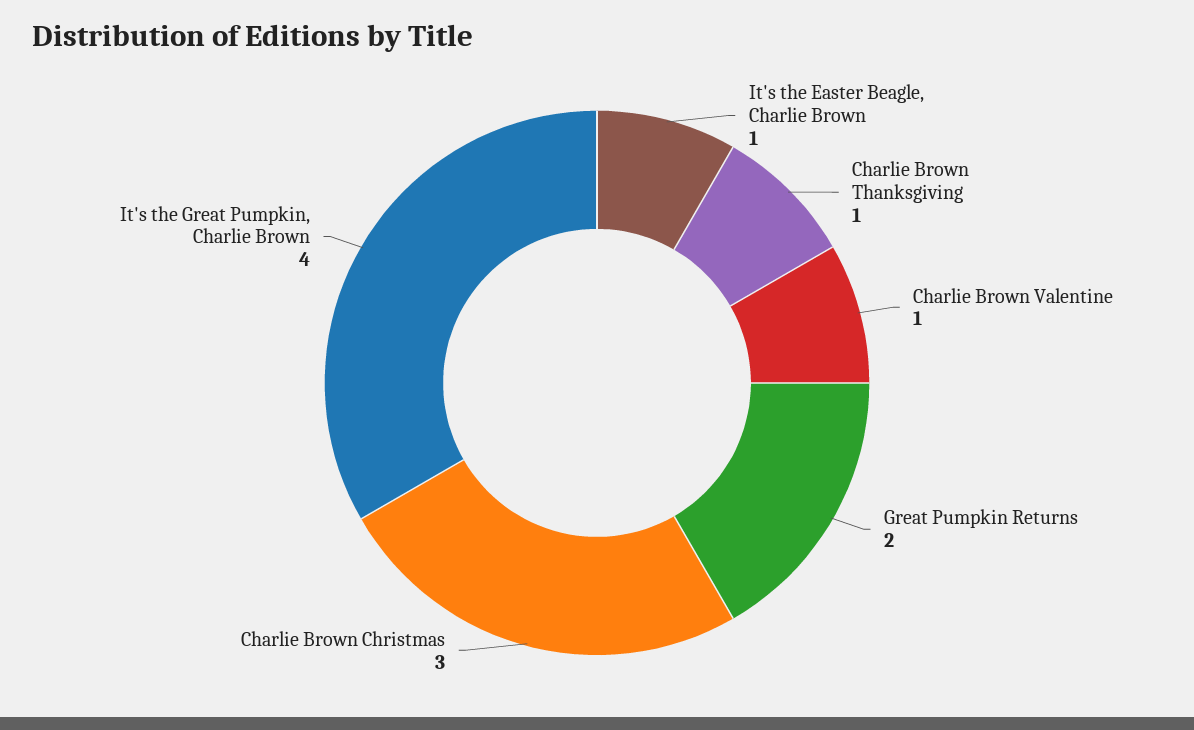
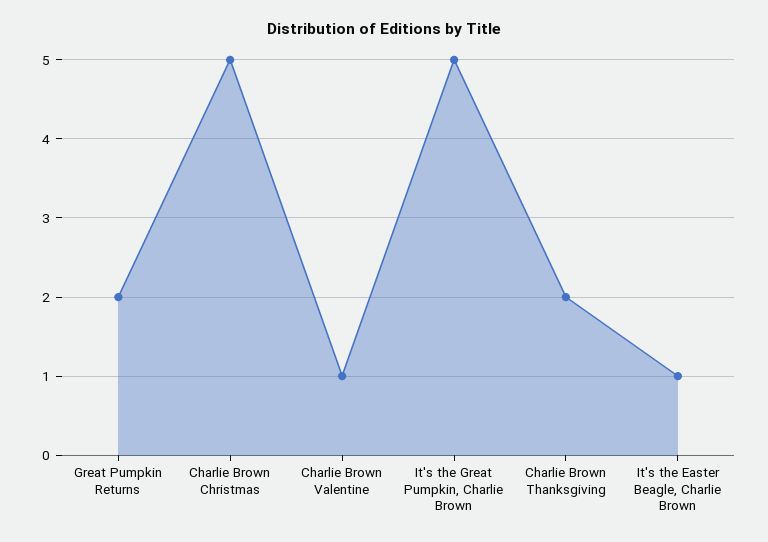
  {
    "It's the Easter Beagle, Charlie Brown": 1,
-   "Charlie Brown Thanksgiving": 1,
+   "Charlie Brown Thanksgiving": 2,
    "Charlie Brown Valentine": 1,
    "Great Pumpkin Returns": 2,
-   "Charlie Brown Christmas": 3,
+   "Charlie Brown Christmas": 5,
-   "It's the Great Pumpkin, Charlie Brown": 4
+   "It's the Great Pumpkin, Charlie Brown": 5
  }

